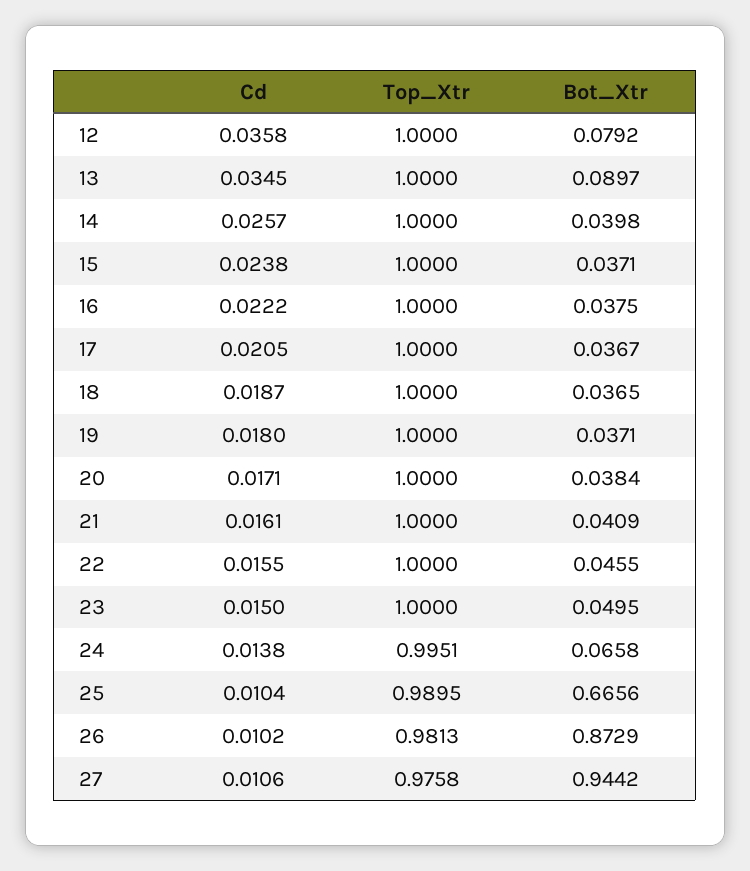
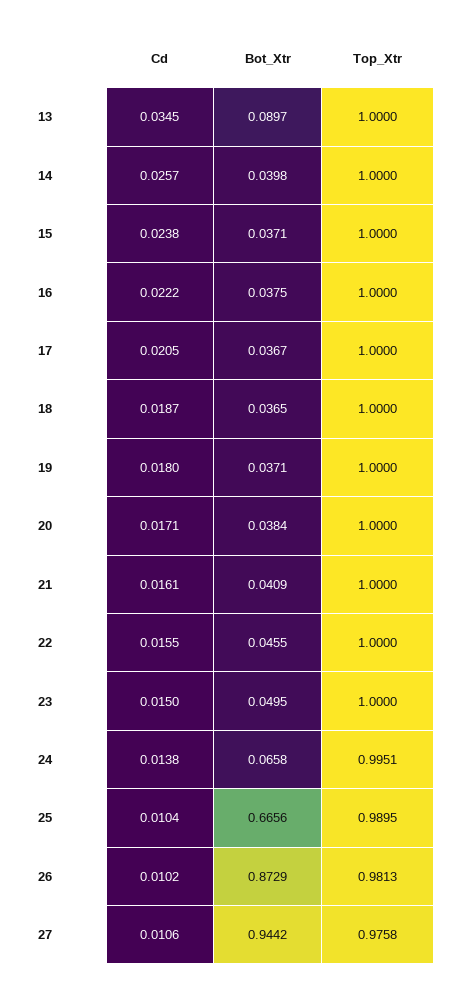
  {
    "Cd": {
-     "12": 0.0358,
      "13": 0.0345,
      "14": 0.0257,
      "15": 0.0238,
      "16": 0.0222,
      "17": 0.0205,
      "18": 0.0187,
      "19": 0.018,
      "20": 0.0171,
      "21": 0.0161,
      "22": 0.0155,
      "23": 0.015,
      "24": 0.0138,
      "25": 0.0104,
      "26": 0.0102,
      "27": 0.0106
    },
    "Top_Xtr": {
-     "12": 1,
      "13": 1,
      "14": 1,
      "15": 1,
      "16": 1,
      "17": 1,
      "18": 1,
      "19": 1,
      "20": 1,
      "21": 1,
      "22": 1,
      "23": 1,
      "24": 0.9951,
      "25": 0.9895,
      "26": 0.9813,
      "27": 0.9758
    },
    "Bot_Xtr": {
-     "12": 0.0792,
      "13": 0.0897,
      "14": 0.0398,
      "15": 0.0371,
      "16": 0.0375,
      "17": 0.0367,
      "18": 0.0365,
      "19": 0.0371,
      "20": 0.0384,
      "21": 0.0409,
      "22": 0.0455,
      "23": 0.0495,
      "24": 0.0658,
      "25": 0.6656,
      "26": 0.8729,
      "27": 0.9442
    }
  }

